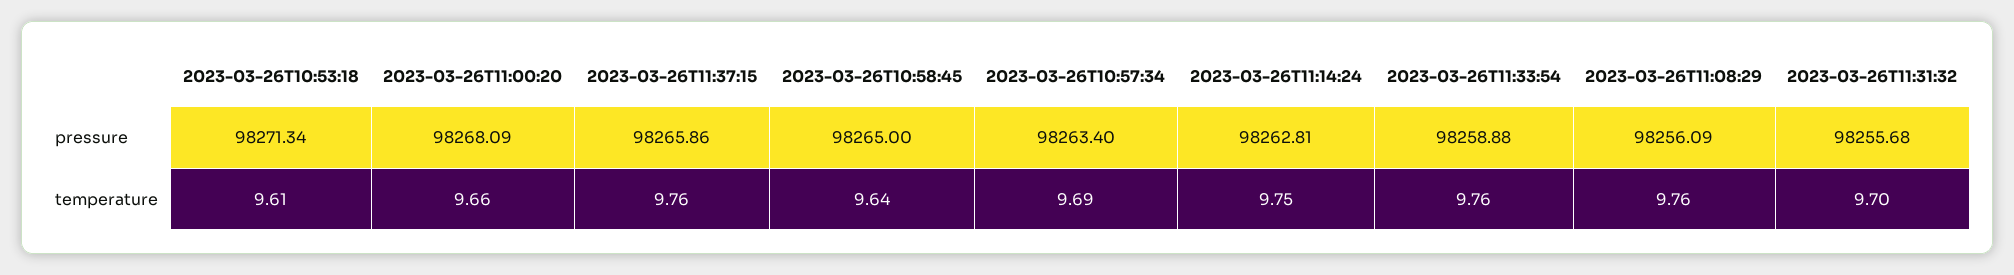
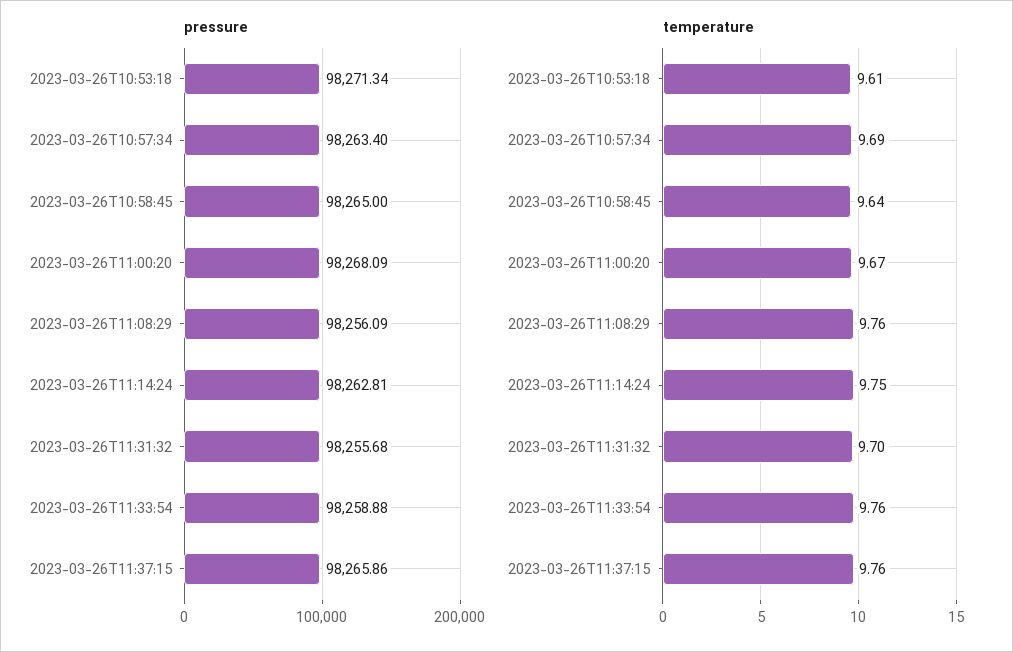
  {
    "pressure": {
      "2023-03-26T10:53:18": 98271.34,
      "2023-03-26T11:00:20": 98268.09,
      "2023-03-26T11:37:15": 98265.86,
      "2023-03-26T10:58:45": 98265,
      "2023-03-26T10:57:34": 98263.4,
      "2023-03-26T11:14:24": 98262.81,
      "2023-03-26T11:33:54": 98258.88,
      "2023-03-26T11:08:29": 98256.09,
      "2023-03-26T11:31:32": 98255.68
    },
    "temperature": {
      "2023-03-26T10:53:18": 9.61,
-     "2023-03-26T11:00:20": 9.66,
+     "2023-03-26T11:00:20": 9.67,
      "2023-03-26T11:37:15": 9.76,
      "2023-03-26T10:58:45": 9.64,
      "2023-03-26T10:57:34": 9.69,
      "2023-03-26T11:14:24": 9.75,
      "2023-03-26T11:33:54": 9.76,
      "2023-03-26T11:08:29": 9.76,
      "2023-03-26T11:31:32": 9.7
    }
  }

